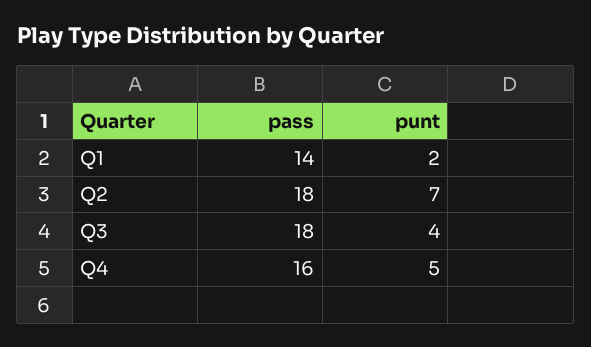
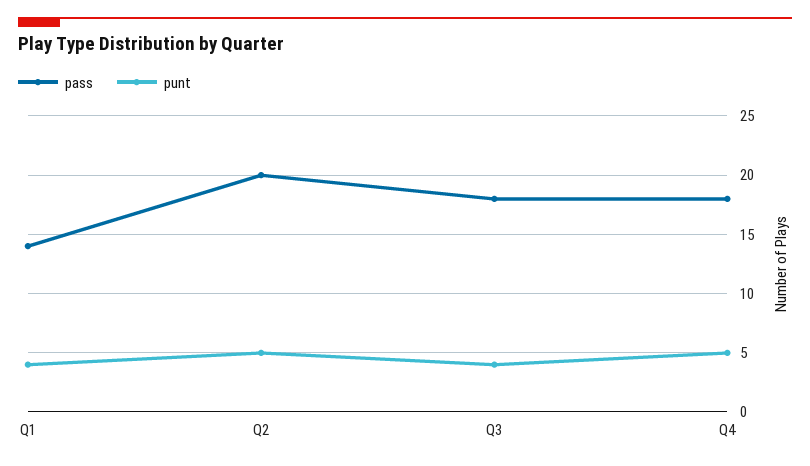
  {
    "pass": {
      "Q1": 14,
-     "Q2": 18,
+     "Q2": 20,
      "Q3": 18,
-     "Q4": 16
+     "Q4": 18
    },
    "punt": {
-     "Q1": 2,
+     "Q1": 4,
-     "Q2": 7,
+     "Q2": 5,
      "Q3": 4,
      "Q4": 5
    }
  }

